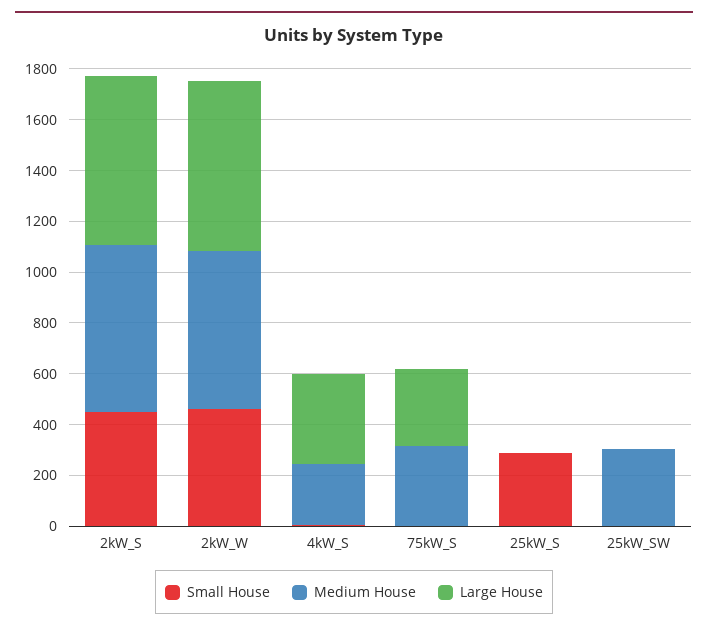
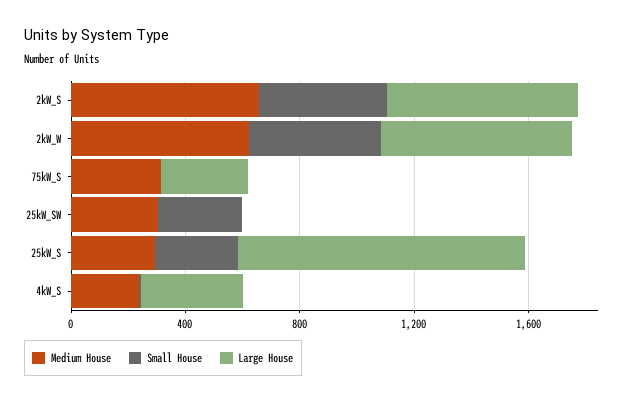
  {
    "Small House": {
      "2kW_S": 450,
      "2kW_W": 450,
      "4kW_S": 0,
      "75kW_S": 0,
      "25kW_S": 300,
-     "25kW_SW": 0
+     "25kW_SW": 300
    },
    "Medium House": {
      "2kW_S": 650,
      "2kW_W": 600,
      "4kW_S": 250,
      "75kW_S": 300,
-     "25kW_S": 0,
+     "25kW_S": 300,
      "25kW_SW": 300
    },
    "Large House": {
      "2kW_S": 650,
      "2kW_W": 650,
      "4kW_S": 350,
      "75kW_S": 300,
-     "25kW_S": 0,
+     "25kW_S": 1000,
      "25kW_SW": 0
    }
  }

